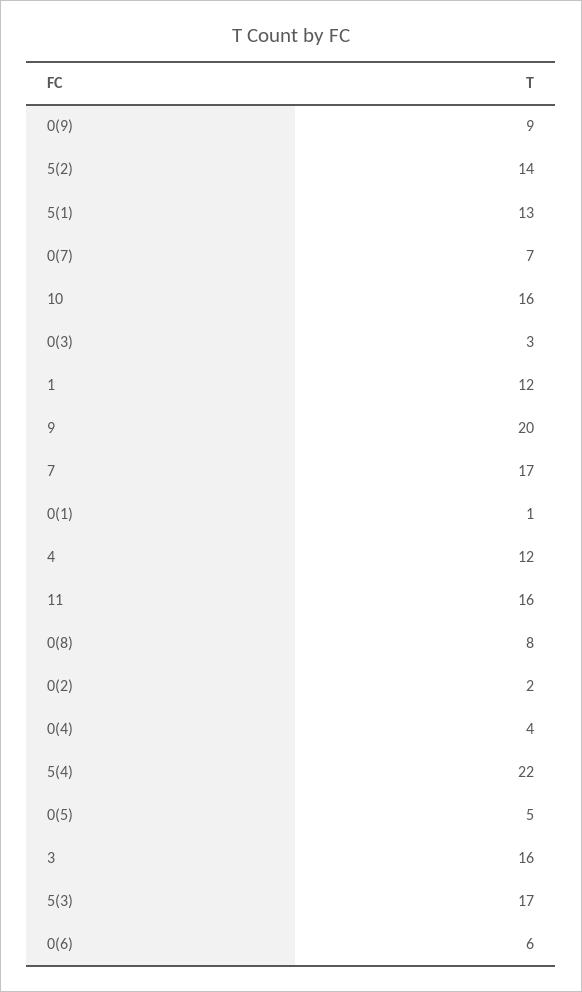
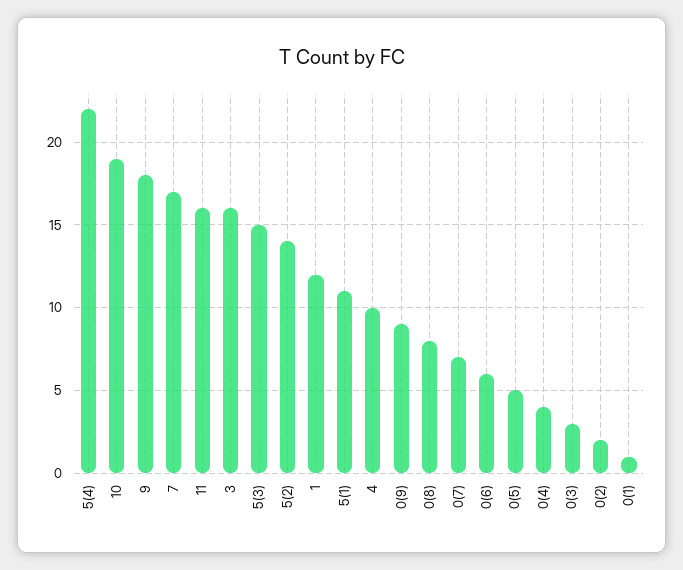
  {
    "0(9)": 9,
    "5(2)": 14,
-   "5(1)": 13,
+   "5(1)": 11,
    "0(7)": 7,
-   "10": 16,
+   "10": 19,
    "0(3)": 3,
    "1": 12,
-   "9": 20,
+   "9": 18,
    "7": 17,
    "0(1)": 1,
-   "4": 12,
+   "4": 10,
    "11": 16,
    "0(8)": 8,
    "0(2)": 2,
    "0(4)": 4,
    "5(4)": 22,
    "0(5)": 5,
    "3": 16,
-   "5(3)": 17,
+   "5(3)": 15,
    "0(6)": 6
  }

